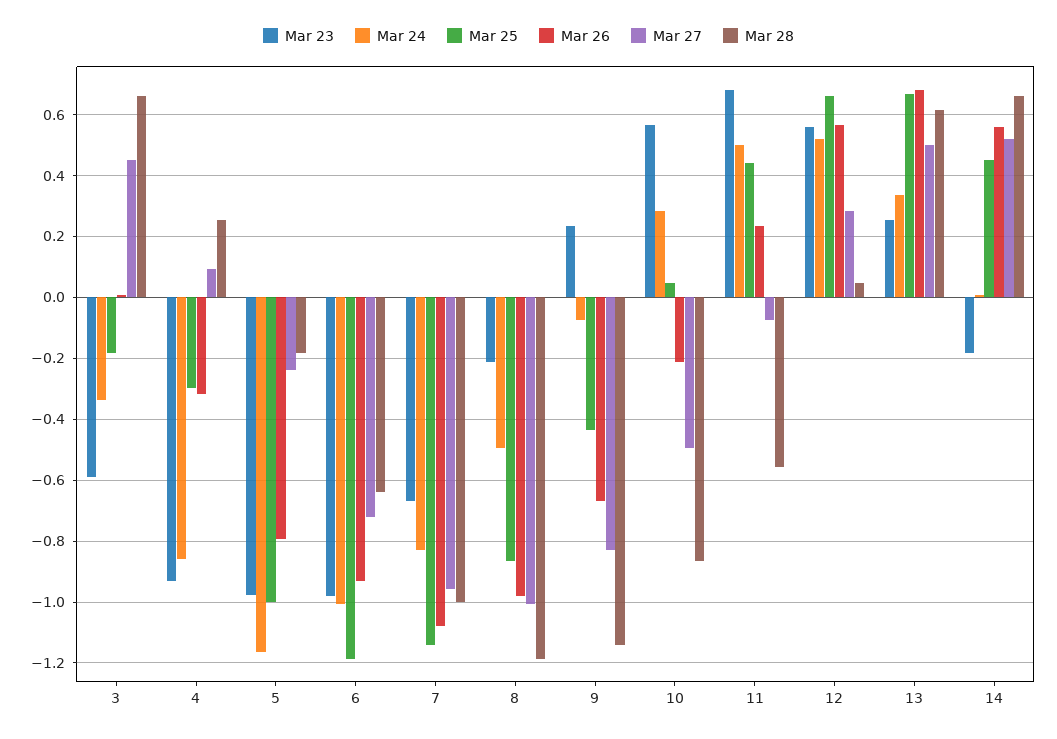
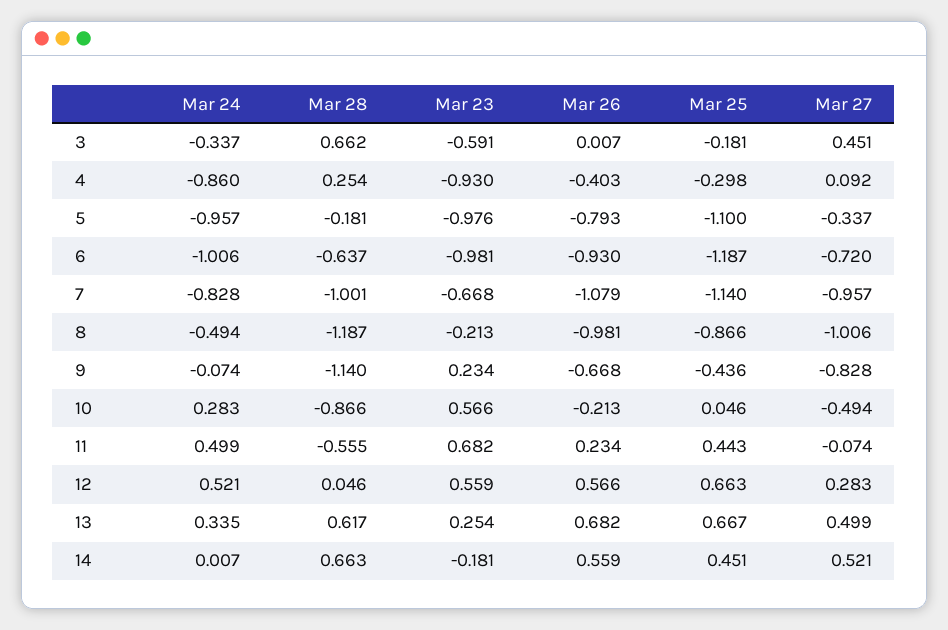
  {
    "Mar 23": {
      "3": -0.591,
      "4": -0.93,
      "5": -0.976,
      "6": -0.981,
      "7": -0.668,
      "8": -0.213,
      "9": 0.234,
      "10": 0.566,
      "11": 0.682,
      "12": 0.559,
      "13": 0.254,
      "14": -0.181
    },
    "Mar 24": {
      "3": -0.337,
      "4": -0.86,
-     "5": -1.16,
+     "5": -0.957,
      "6": -1.006,
      "7": -0.828,
      "8": -0.494,
      "9": -0.074,
      "10": 0.283,
      "11": 0.499,
      "12": 0.521,
      "13": 0.335,
      "14": 0.007
    },
    "Mar 25": {
      "3": -0.181,
      "4": -0.298,
-     "5": -1,
+     "5": -1.1,
      "6": -1.187,
      "7": -1.14,
      "8": -0.866,
      "9": -0.436,
      "10": 0.046,
      "11": 0.443,
      "12": 0.663,
      "13": 0.667,
      "14": 0.451
    },
    "Mar 26": {
      "3": 0.007,
-     "4": -0.32,
+     "4": -0.403,
      "5": -0.793,
      "6": -0.93,
      "7": -1.079,
      "8": -0.981,
      "9": -0.668,
      "10": -0.213,
      "11": 0.234,
      "12": 0.566,
      "13": 0.682,
      "14": 0.559
    },
    "Mar 27": {
      "3": 0.451,
      "4": 0.092,
-     "5": -0.24,
+     "5": -0.337,
      "6": -0.72,
      "7": -0.957,
      "8": -1.006,
      "9": -0.828,
      "10": -0.494,
      "11": -0.074,
      "12": 0.283,
      "13": 0.499,
      "14": 0.521
    },
    "Mar 28": {
      "3": 0.662,
      "4": 0.254,
      "5": -0.181,
      "6": -0.637,
      "7": -1.001,
      "8": -1.187,
      "9": -1.14,
      "10": -0.866,
      "11": -0.555,
      "12": 0.046,
      "13": 0.617,
      "14": 0.663
    }
  }

